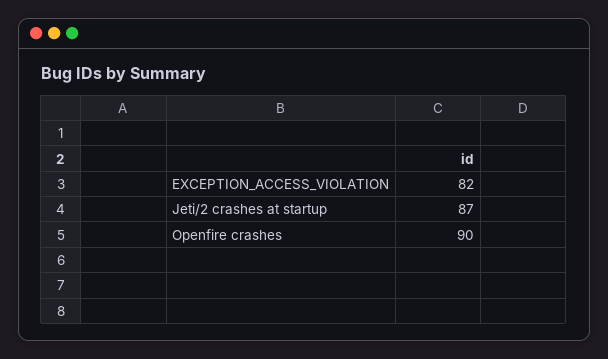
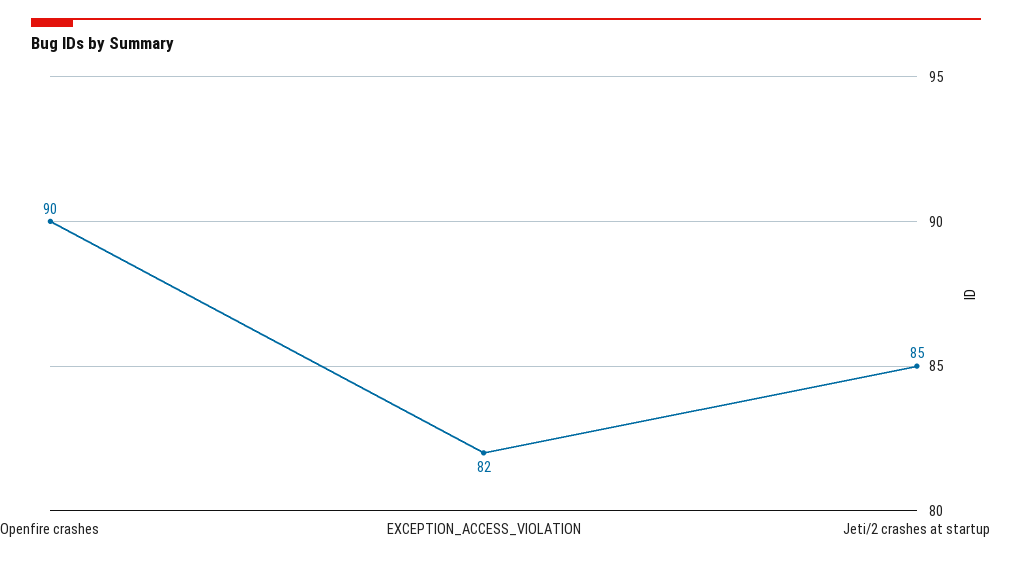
  {
    "EXCEPTION_ACCESS_VIOLATION": 82,
-   "Jeti/2 crashes at startup": 87,
+   "Jeti/2 crashes at startup": 85,
    "Openfire crashes": 90
  }

